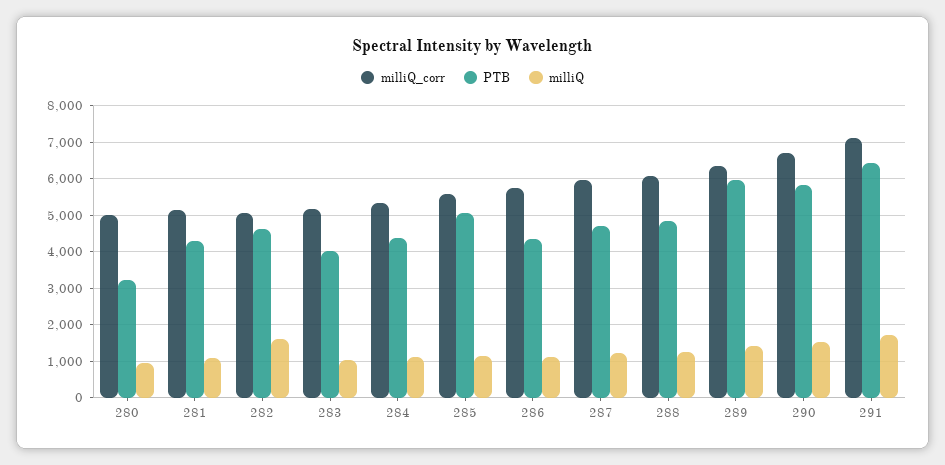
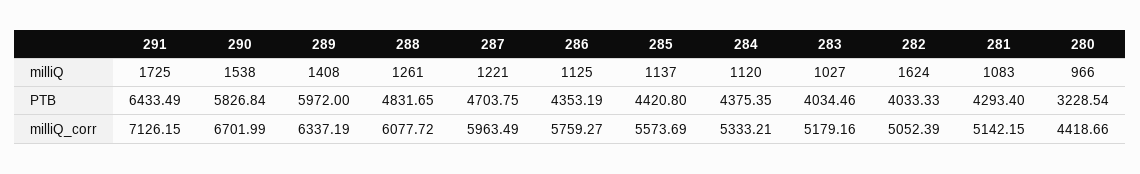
  {
    "milliQ_corr": {
-     "280": 5000,
+     "280": 4418.66,
      "281": 5142.15,
      "282": 5052.39,
      "283": 5179.16,
      "284": 5333.21,
      "285": 5573.69,
      "286": 5759.27,
      "287": 5963.49,
      "288": 6077.72,
      "289": 6337.19,
      "290": 6701.99,
      "291": 7126.15
    },
    "PTB": {
      "280": 3228.54,
      "281": 4293.4,
-     "282": 4600,
+     "282": 4033.33,
      "283": 4034.46,
      "284": 4375.35,
-     "285": 5000,
+     "285": 4420.8,
      "286": 4353.19,
      "287": 4703.75,
      "288": 4831.65,
      "289": 5972,
      "290": 5826.84,
      "291": 6433.49
    },
    "milliQ": {
      "280": 966,
      "281": 1083,
      "282": 1624,
      "283": 1027,
      "284": 1120,
      "285": 1137,
      "286": 1125,
      "287": 1221,
      "288": 1261,
      "289": 1408,
      "290": 1538,
      "291": 1725
    }
  }

